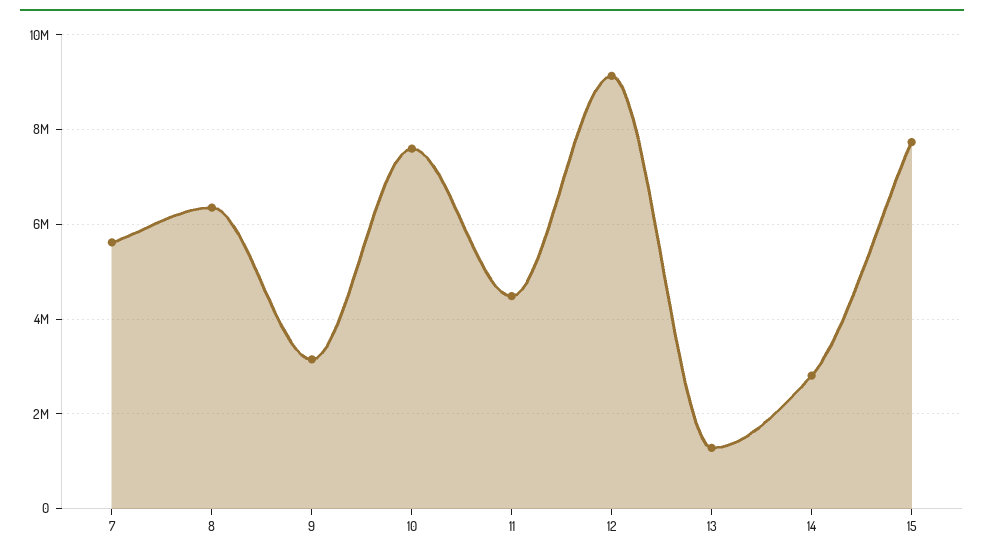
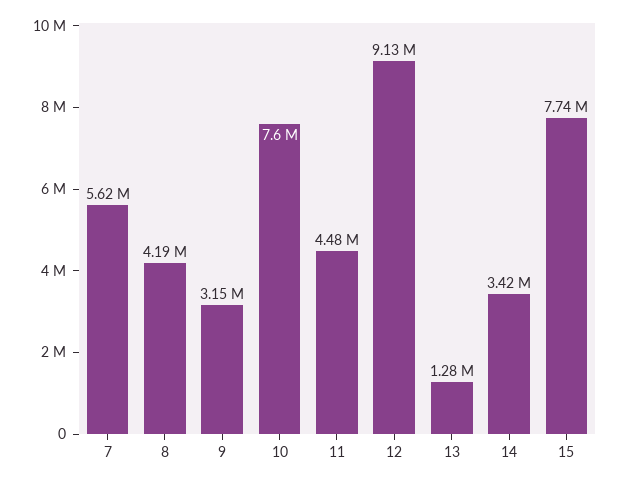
  {
    "7": 5620000,
-   "8": 6400000,
+   "8": 4190000,
    "9": 3150000,
    "10": 7600000,
    "11": 4480000,
    "12": 9130000,
    "13": 1280000,
-   "14": 2800000,
+   "14": 3420000,
    "15": 7740000
  }

